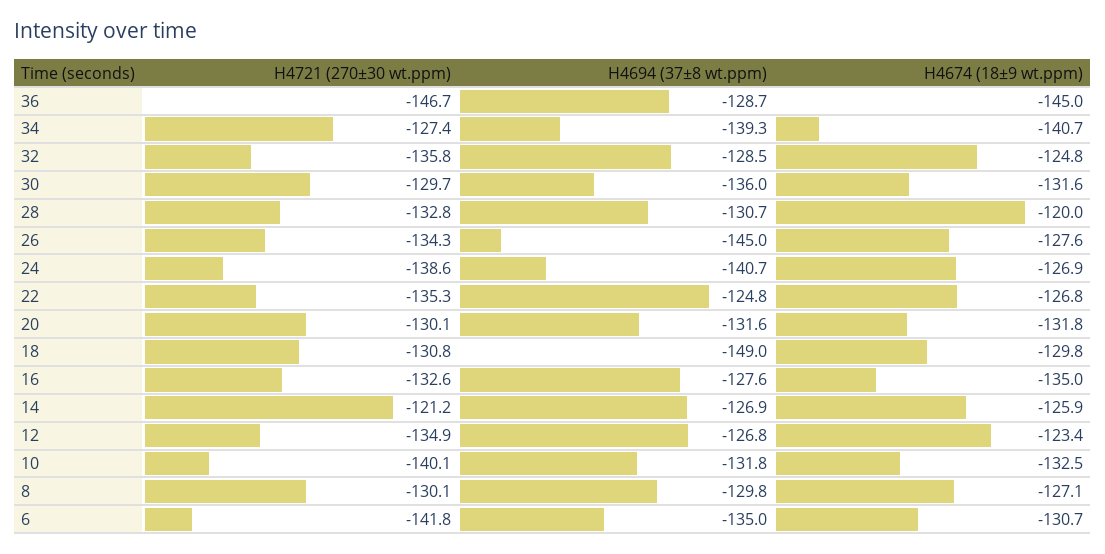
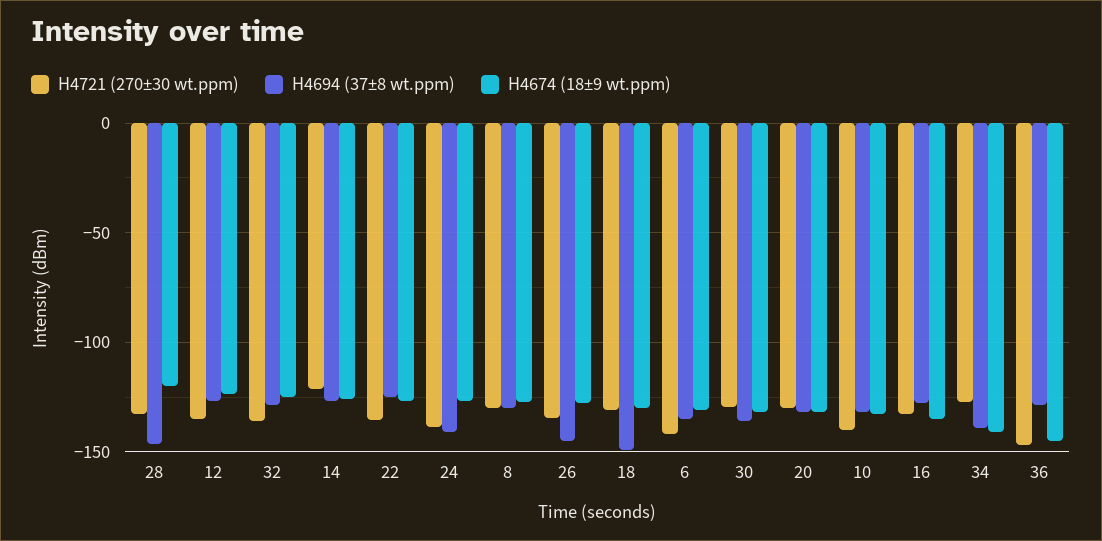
  {
    "H4721 (270±30 wt.ppm)": {
      "36": -146.7,
      "34": -127.4,
      "32": -135.8,
      "30": -129.7,
      "28": -132.8,
      "26": -134.3,
      "24": -138.6,
      "22": -135.3,
      "20": -130.1,
      "18": -130.8,
      "16": -132.6,
      "14": -121.2,
      "12": -134.9,
      "10": -140.1,
      "8": -130.1,
      "6": -141.8
    },
    "H4694 (37±8 wt.ppm)": {
      "36": -128.7,
      "34": -139.3,
      "32": -128.5,
      "30": -136,
-     "28": -130.7,
+     "28": -145,
      "26": -145,
      "24": -140.7,
      "22": -124.8,
      "20": -131.6,
      "18": -149,
      "16": -127.6,
      "14": -126.9,
      "12": -126.8,
      "10": -131.8,
      "8": -129.8,
      "6": -135
    },
    "H4674 (18±9 wt.ppm)": {
      "36": -145,
      "34": -140.7,
      "32": -124.8,
      "30": -131.6,
      "28": -120,
      "26": -127.6,
      "24": -126.9,
      "22": -126.8,
      "20": -131.8,
      "18": -129.8,
      "16": -135,
      "14": -125.9,
      "12": -123.4,
      "10": -132.5,
      "8": -127.1,
      "6": -130.7
    }
  }

